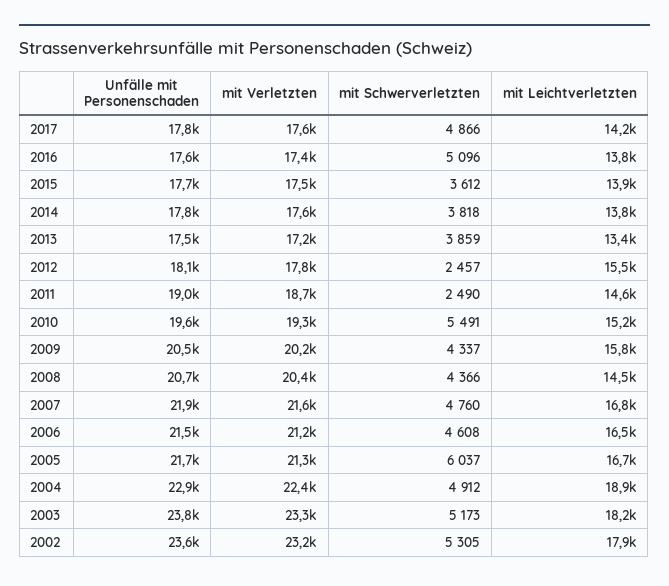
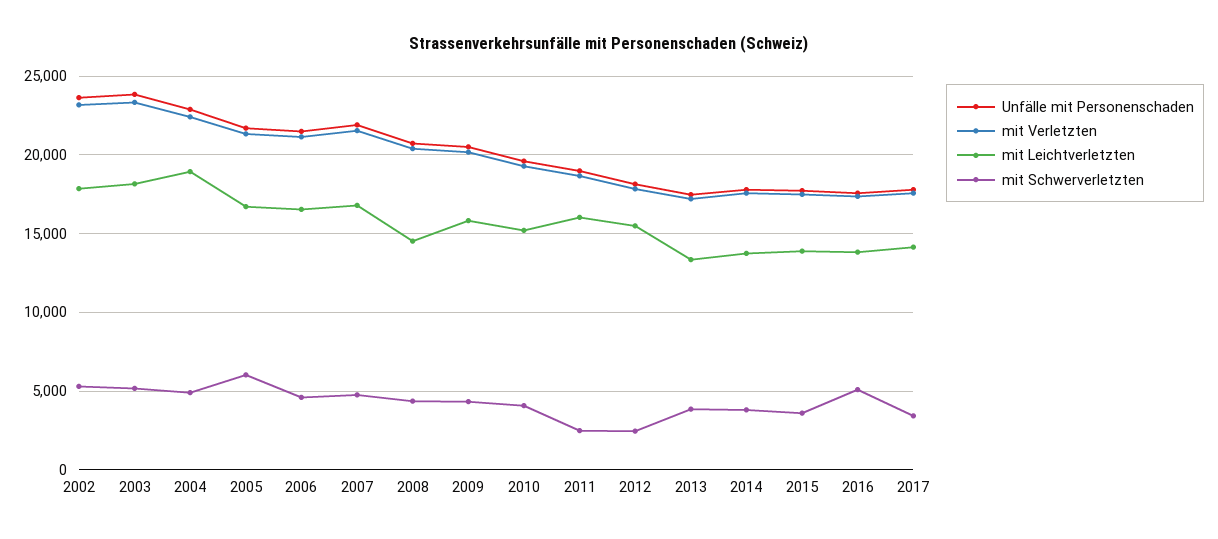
  {
    "Unfälle mit Personenschaden": {
      "2017": 17800,
      "2016": 17600,
      "2015": 17700,
      "2014": 17800,
      "2013": 17500,
      "2012": 18100,
      "2011": 19000,
      "2010": 19600,
      "2009": 20500,
      "2008": 20700,
      "2007": 21900,
      "2006": 21500,
      "2005": 21700,
      "2004": 22900,
      "2003": 23800,
      "2002": 23600
    },
    "mit Verletzten": {
      "2017": 17600,
      "2016": 17400,
      "2015": 17500,
      "2014": 17600,
      "2013": 17200,
      "2012": 17800,
      "2011": 18700,
      "2010": 19300,
      "2009": 20200,
      "2008": 20400,
      "2007": 21600,
      "2006": 21200,
      "2005": 21300,
      "2004": 22400,
      "2003": 23300,
      "2002": 23200
    },
    "mit Schwerverletzten": {
-     "2017": 4866,
+     "2017": 3500,
      "2016": 5096,
      "2015": 3612,
      "2014": 3818,
      "2013": 3859,
      "2012": 2457,
      "2011": 2490,
-     "2010": 5491,
+     "2010": 4000,
      "2009": 4337,
      "2008": 4366,
      "2007": 4760,
      "2006": 4608,
      "2005": 6037,
      "2004": 4912,
      "2003": 5173,
      "2002": 5305
    },
    "mit Leichtverletzten": {
      "2017": 14200,
      "2016": 13800,
      "2015": 13900,
      "2014": 13800,
      "2013": 13400,
      "2012": 15500,
-     "2011": 14600,
+     "2011": 16000,
      "2010": 15200,
      "2009": 15800,
      "2008": 14500,
      "2007": 16800,
      "2006": 16500,
      "2005": 16700,
      "2004": 18900,
      "2003": 18200,
      "2002": 17900
    }
  }

